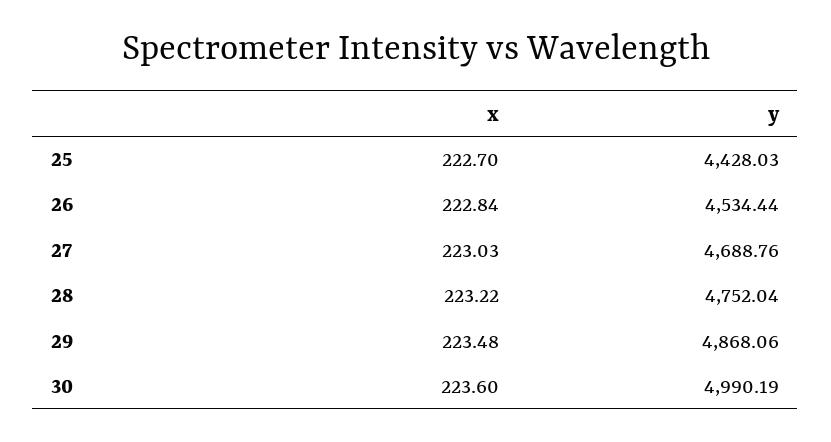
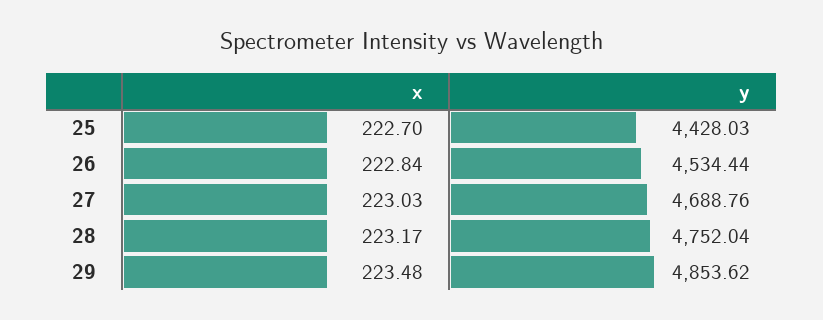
  {
    "x": {
      "25": 222.7,
      "26": 222.84,
      "27": 223.03,
-     "28": 223.22,
+     "28": 223.17,
-     "29": 223.48,
+     "29": 223.48
-     "30": 223.6
    },
    "y": {
      "25": 4428.03,
      "26": 4534.44,
      "27": 4688.76,
      "28": 4752.04,
-     "29": 4868.06,
+     "29": 4853.62
-     "30": 4990.19
    }
  }

